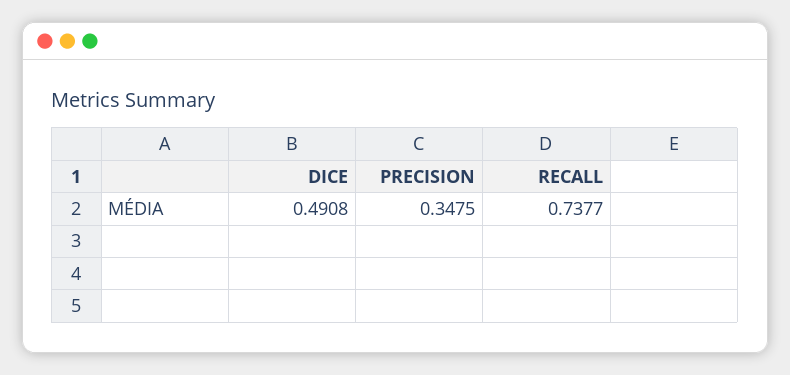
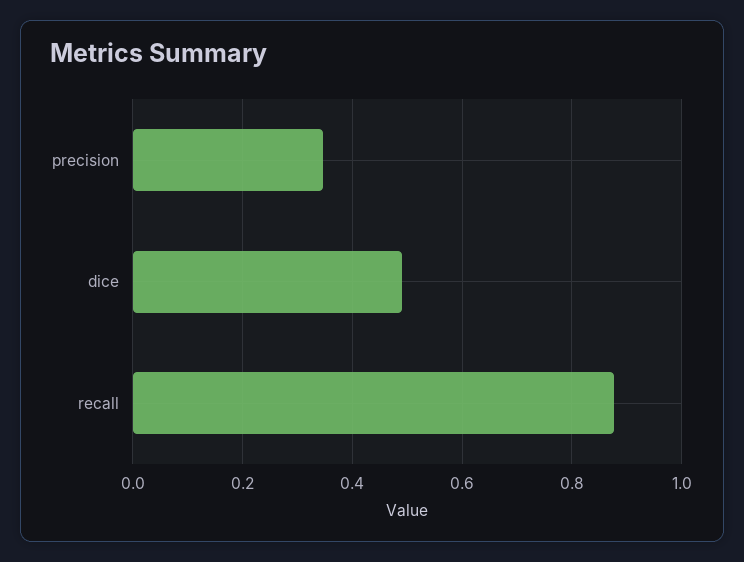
  {
    "DICE": 0.4908,
    "PRECISION": 0.3475,
-   "RECALL": 0.7377
+   "RECALL": 0.88
  }

